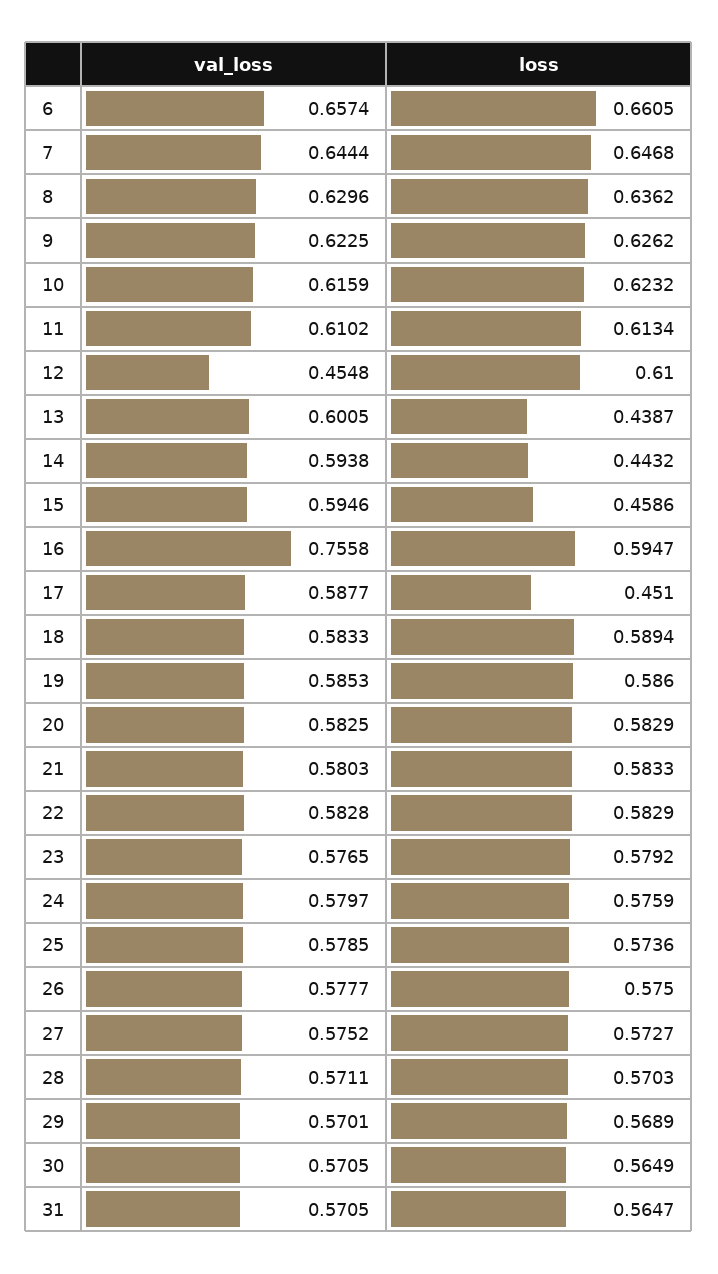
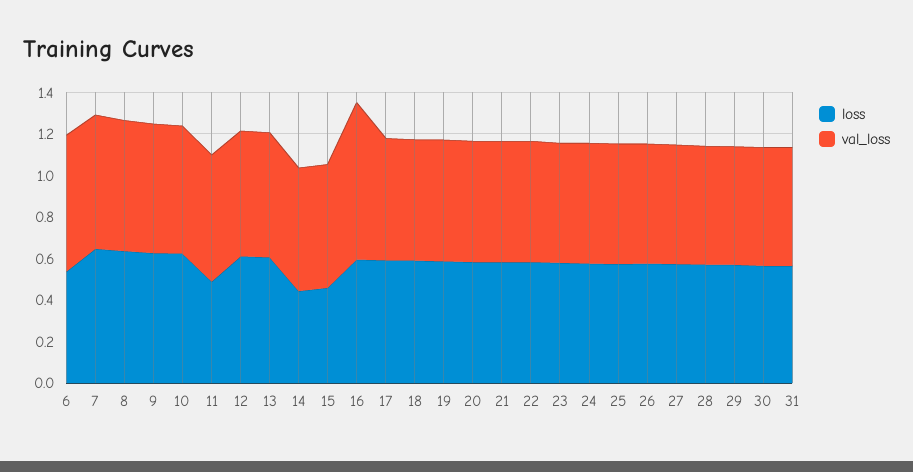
  {
    "val_loss": {
      "6": 0.6574,
      "7": 0.6444,
      "8": 0.6296,
      "9": 0.6225,
      "10": 0.6159,
      "11": 0.6102,
-     "12": 0.4548,
+     "12": 0.6,
      "13": 0.6005,
      "14": 0.5938,
      "15": 0.5946,
      "16": 0.7558,
      "17": 0.5877,
      "18": 0.5833,
      "19": 0.5853,
      "20": 0.5825,
      "21": 0.5803,
      "22": 0.5828,
      "23": 0.5765,
      "24": 0.5797,
      "25": 0.5785,
      "26": 0.5777,
      "27": 0.5752,
      "28": 0.5711,
      "29": 0.5701,
      "30": 0.5705,
      "31": 0.5705
    },
    "loss": {
-     "6": 0.6605,
+     "6": 0.55,
      "7": 0.6468,
      "8": 0.6362,
      "9": 0.6262,
      "10": 0.6232,
-     "11": 0.6134,
+     "11": 0.5,
      "12": 0.61,
-     "13": 0.4387,
+     "13": 0.6,
      "14": 0.4432,
      "15": 0.4586,
      "16": 0.5947,
-     "17": 0.451,
+     "17": 0.6,
      "18": 0.5894,
      "19": 0.586,
      "20": 0.5829,
      "21": 0.5833,
      "22": 0.5829,
      "23": 0.5792,
      "24": 0.5759,
      "25": 0.5736,
      "26": 0.575,
      "27": 0.5727,
      "28": 0.5703,
      "29": 0.5689,
      "30": 0.5649,
      "31": 0.5647
    }
  }

